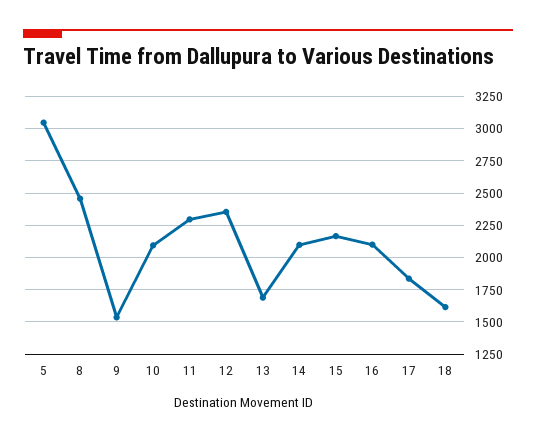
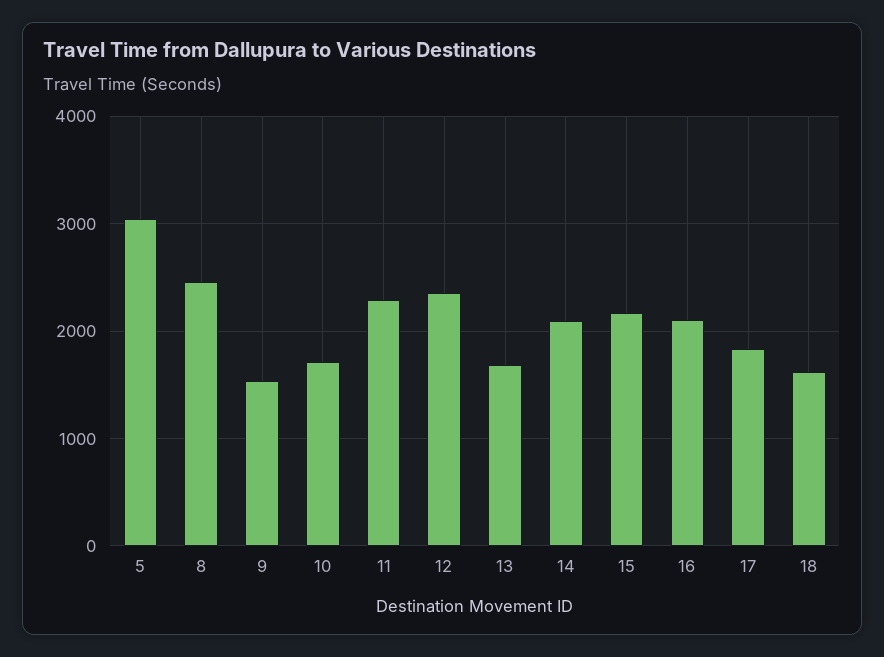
  {
    "5": 3050,
    "8": 2450,
    "9": 1550,
-   "10": 2100,
+   "10": 1700,
    "11": 2300,
    "12": 2350,
    "13": 1700,
    "14": 2100,
    "15": 2150,
    "16": 2100,
    "17": 1850,
    "18": 1600
  }

